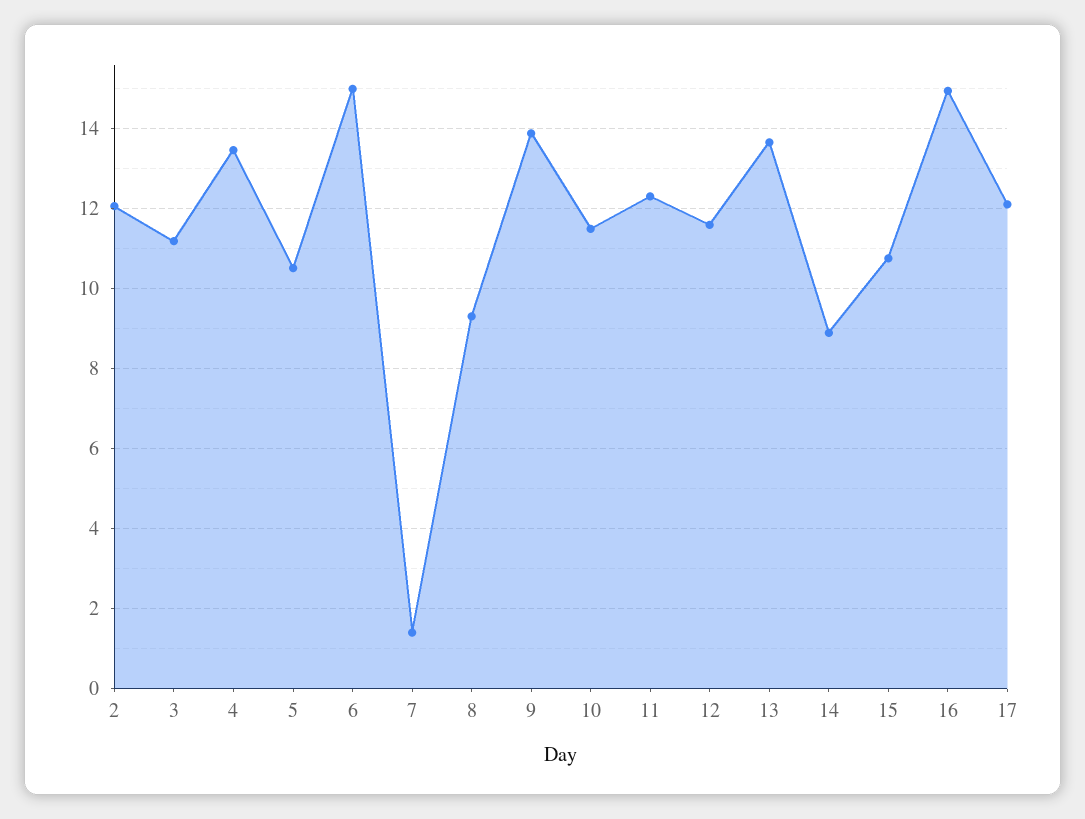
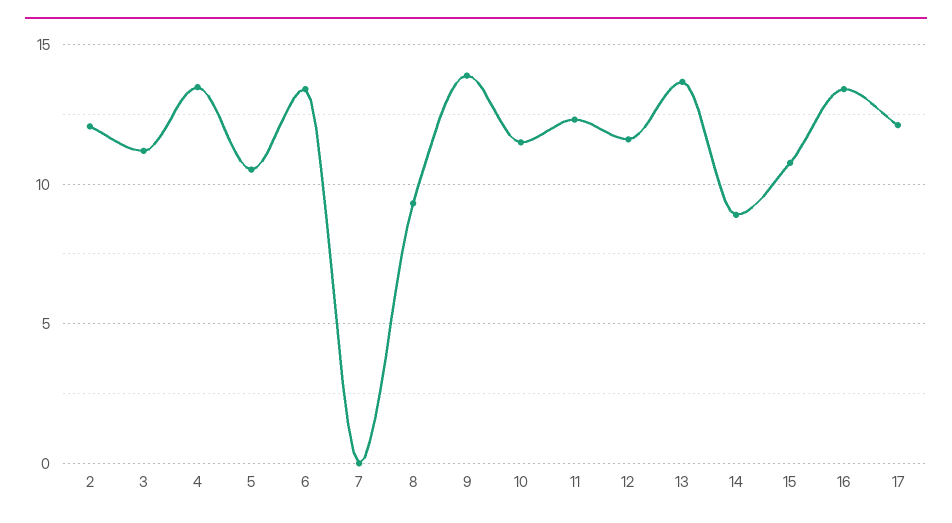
  {
    "2": 12,
    "3": 11.2,
    "4": 13.4,
    "5": 10.6,
-   "6": 15,
+   "6": 13.5,
-   "7": 1.4,
+   "7": 0,
    "8": 9.4,
    "9": 13.8,
    "10": 11.6,
    "11": 12.4,
    "12": 11.6,
    "13": 13.6,
    "14": 9,
    "15": 10.8,
-   "16": 15,
+   "16": 13.5,
    "17": 12.2
  }

